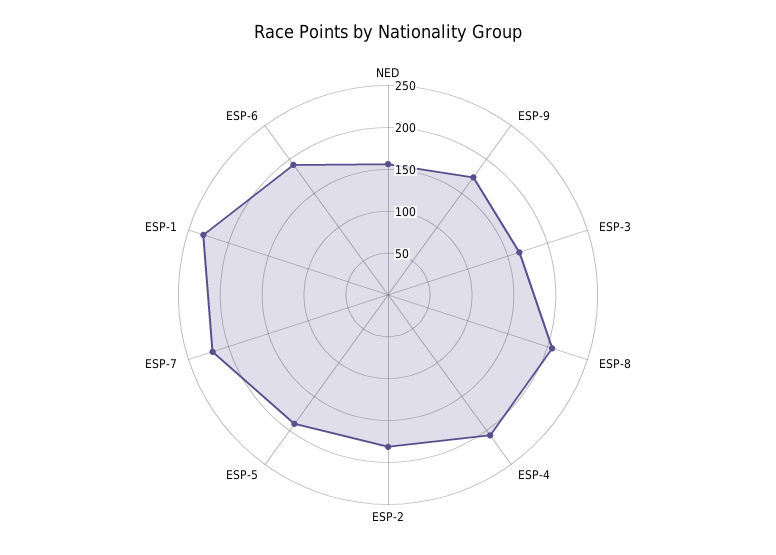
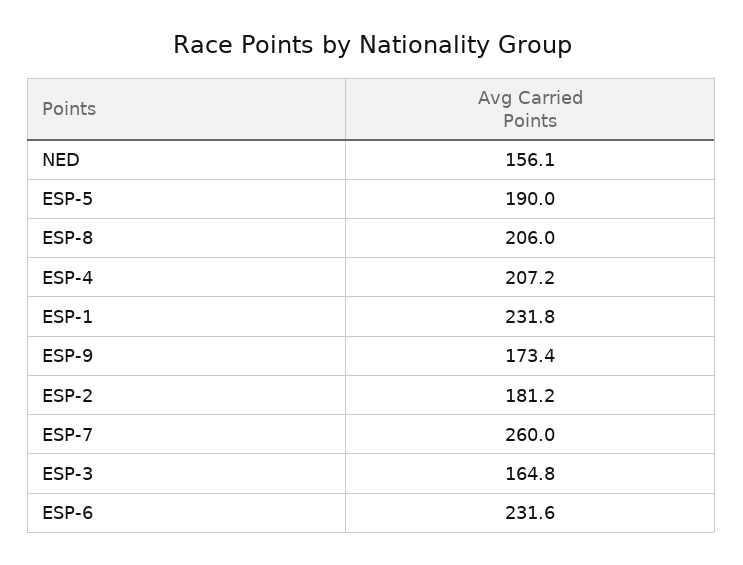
  {
    "NED": 156.1,
    "ESP-9": 173.4,
    "ESP-3": 164.8,
    "ESP-8": 206,
    "ESP-4": 207.2,
    "ESP-2": 181.2,
    "ESP-5": 190,
-   "ESP-7": 220,
+   "ESP-7": 260,
    "ESP-1": 231.8,
-   "ESP-6": 190
+   "ESP-6": 231.6
  }

